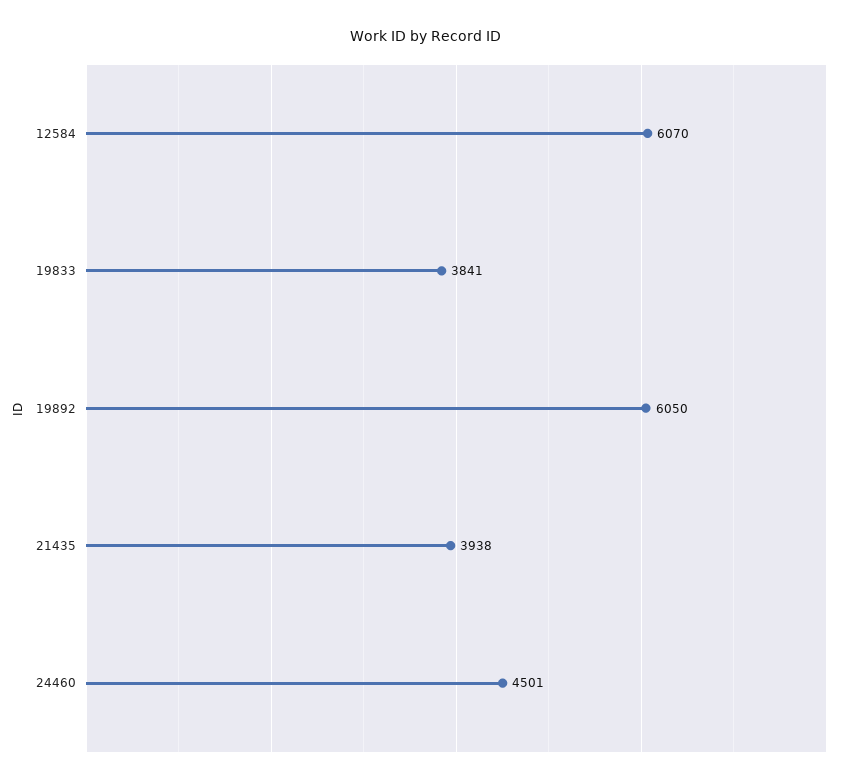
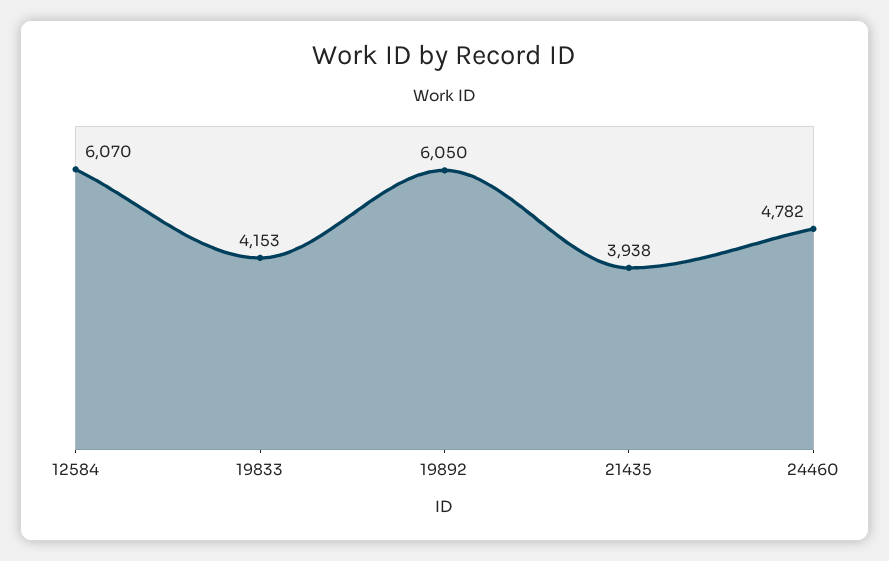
  {
    "12584": 6070,
-   "19833": 3841,
+   "19833": 4153,
    "19892": 6050,
    "21435": 3938,
-   "24460": 4501
+   "24460": 4782
  }

